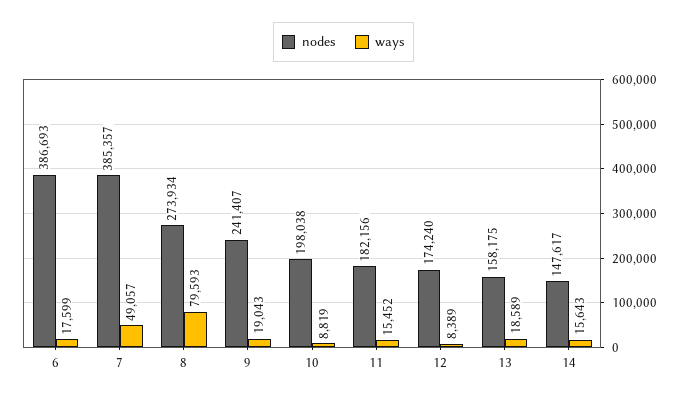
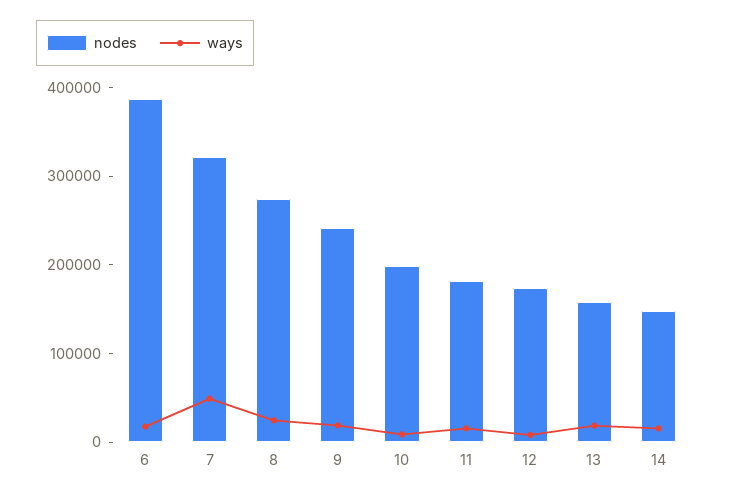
  {
    "nodes": {
      "6": 386693,
-     "7": 385357,
+     "7": 320000,
      "8": 273934,
      "9": 241407,
      "10": 198038,
      "11": 182156,
      "12": 174240,
      "13": 158175,
      "14": 147617
    },
    "ways": {
      "6": 17599,
      "7": 49057,
-     "8": 79593,
+     "8": 20000,
      "9": 19043,
      "10": 8819,
      "11": 15452,
      "12": 8389,
      "13": 18589,
      "14": 15643
    }
  }

